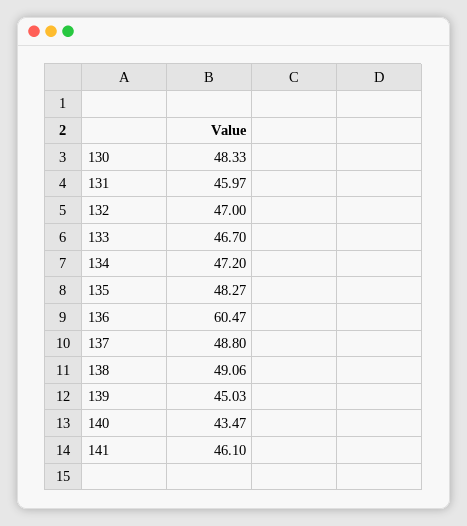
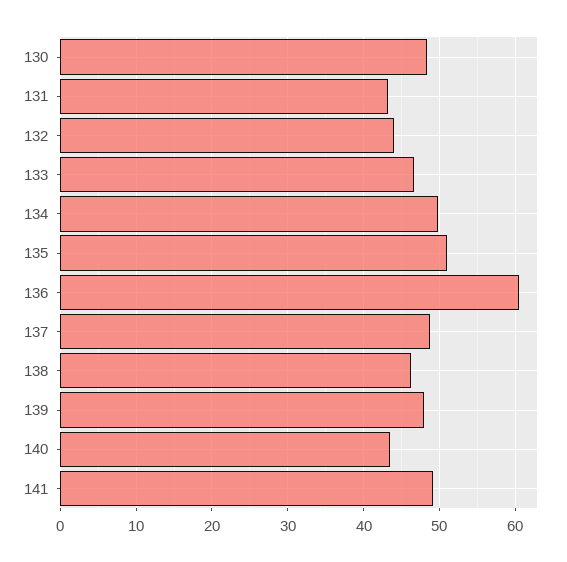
  {
    "130": 48.33,
-   "131": 45.97,
+   "131": 43,
-   "132": 47,
+   "132": 44,
    "133": 46.7,
-   "134": 47.2,
+   "134": 50,
-   "135": 48.27,
+   "135": 51,
    "136": 60.47,
    "137": 48.8,
-   "138": 49.06,
+   "138": 46,
-   "139": 45.03,
+   "139": 48,
    "140": 43.47,
-   "141": 46.1
+   "141": 49
  }

